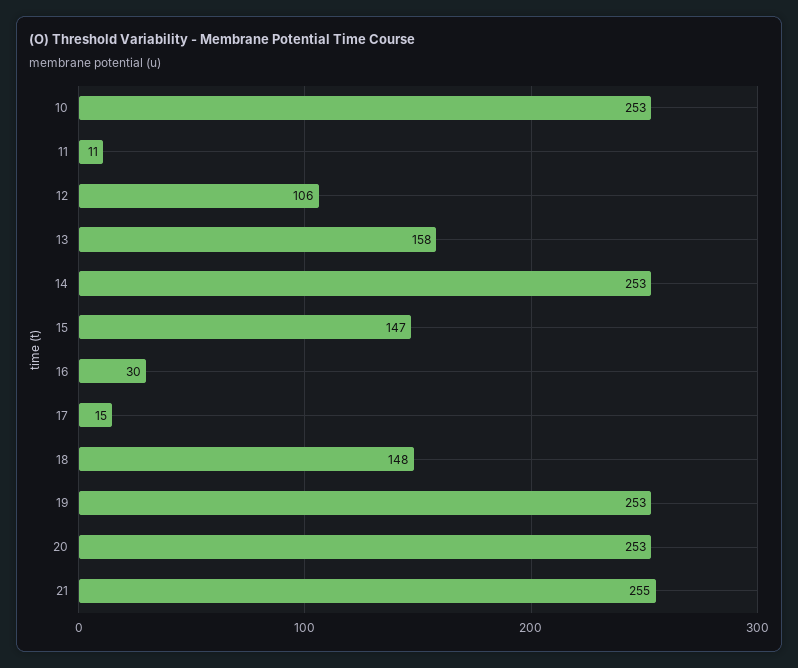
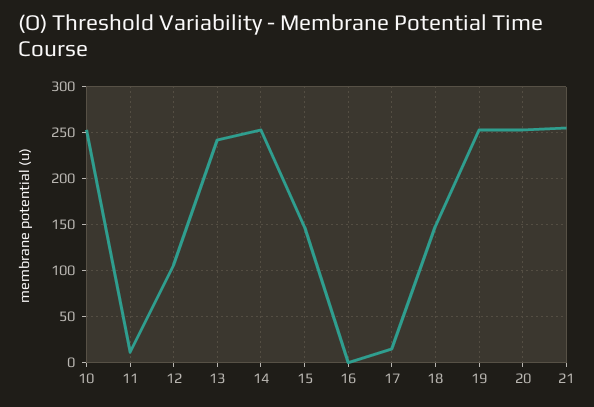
  {
    "10": 253,
    "11": 11,
    "12": 106,
-   "13": 158,
+   "13": 240,
    "14": 253,
    "15": 147,
-   "16": 30,
+   "16": 0,
    "17": 15,
    "18": 148,
    "19": 253,
    "20": 253,
    "21": 255
  }

